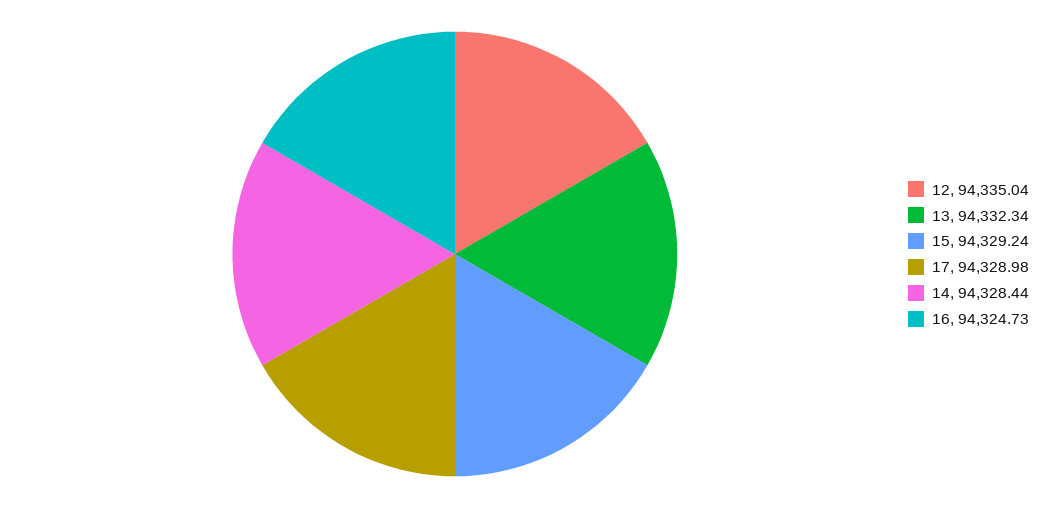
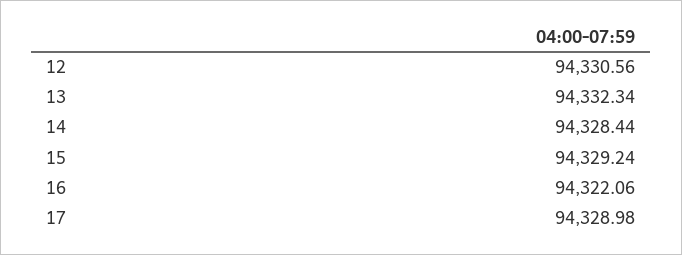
  {
-   "12": 94335.04,
+   "12": 94330.56,
    "13": 94332.34,
    "15": 94329.24,
    "17": 94328.98,
    "14": 94328.44,
-   "16": 94324.73
+   "16": 94322.06
  }

